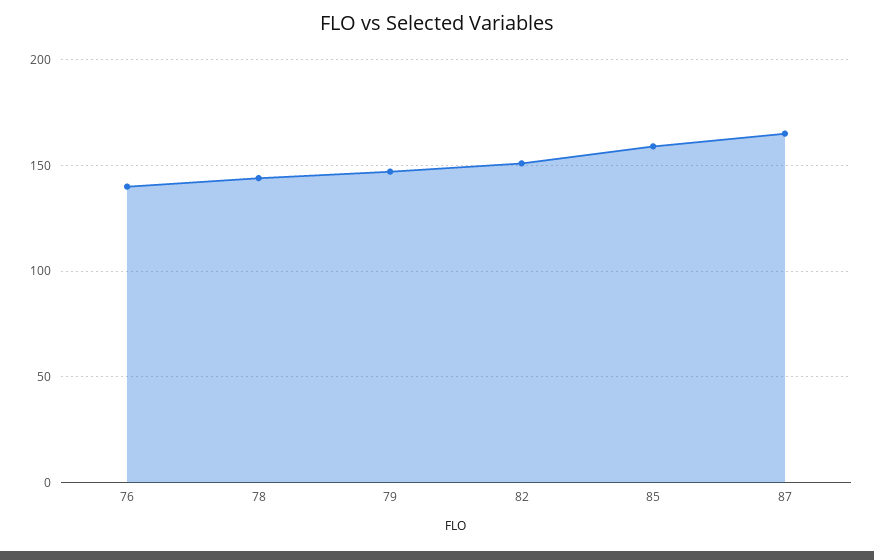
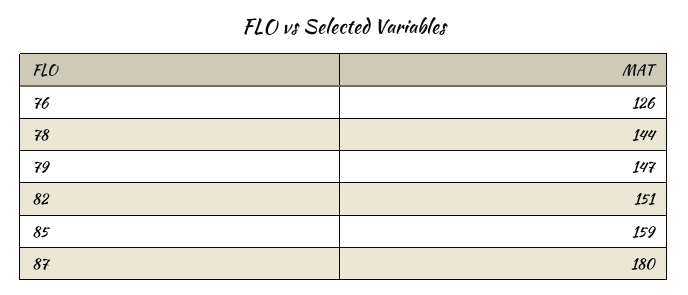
  {
-   "76": 140,
+   "76": 126,
    "78": 144,
    "79": 147,
    "82": 151,
    "85": 159,
-   "87": 165
+   "87": 180
  }

